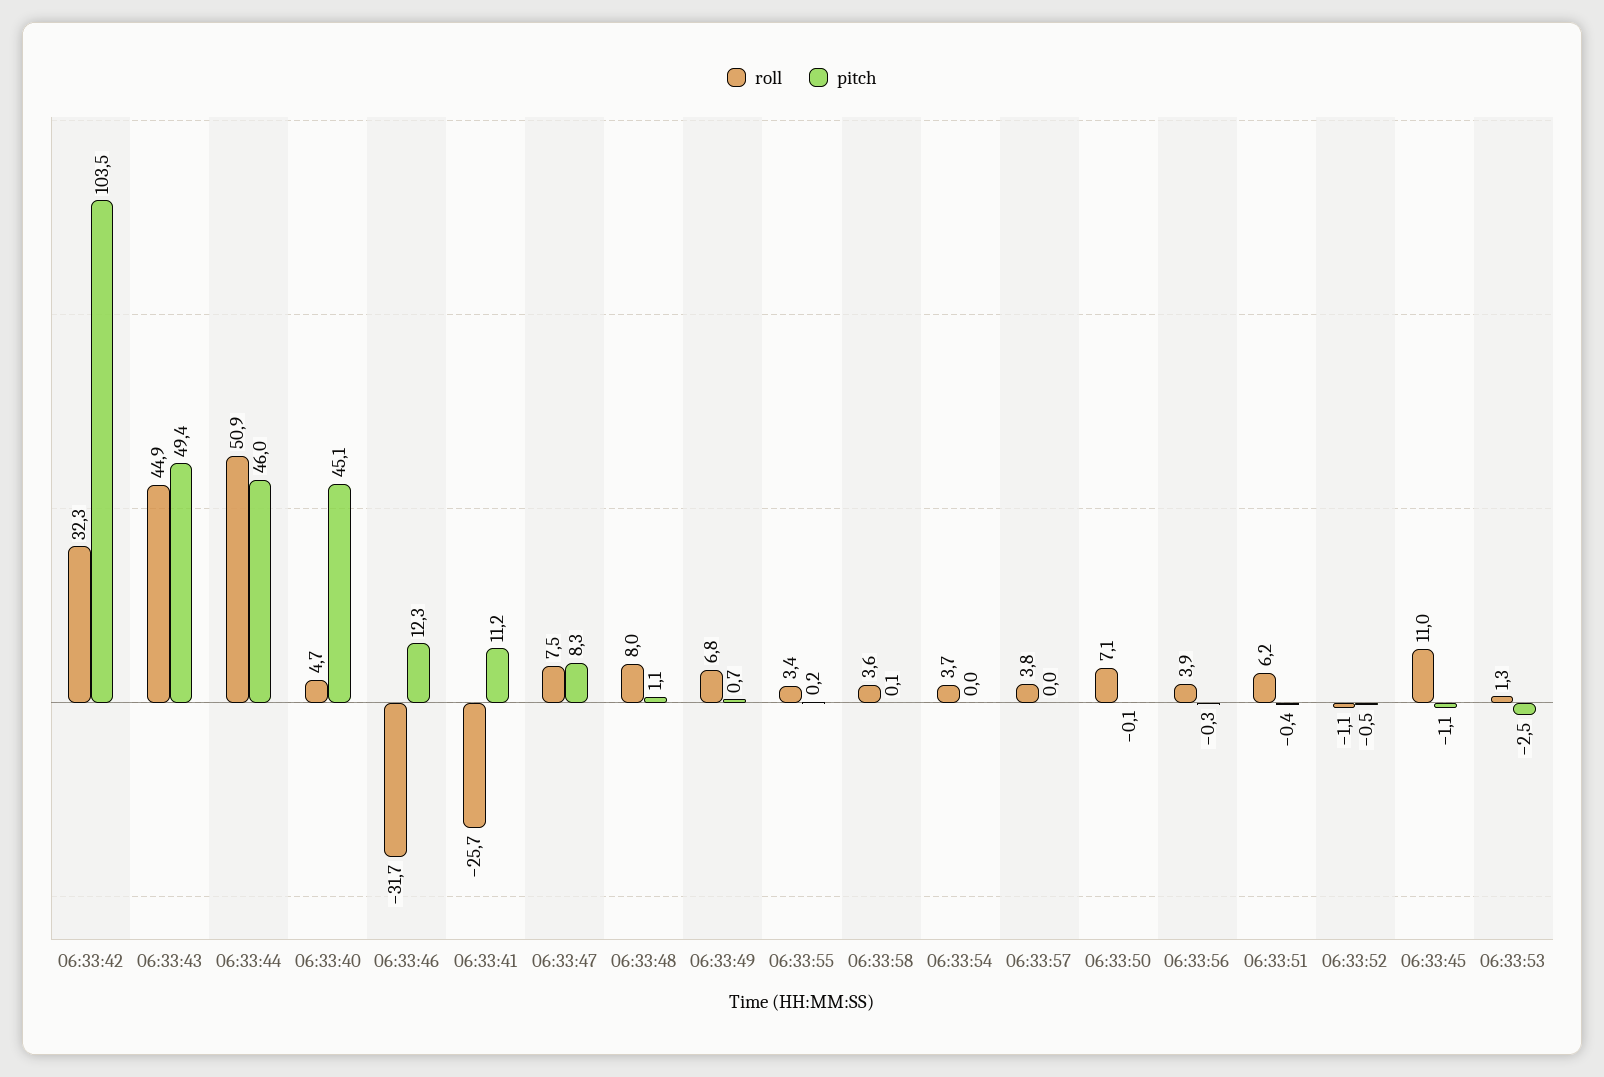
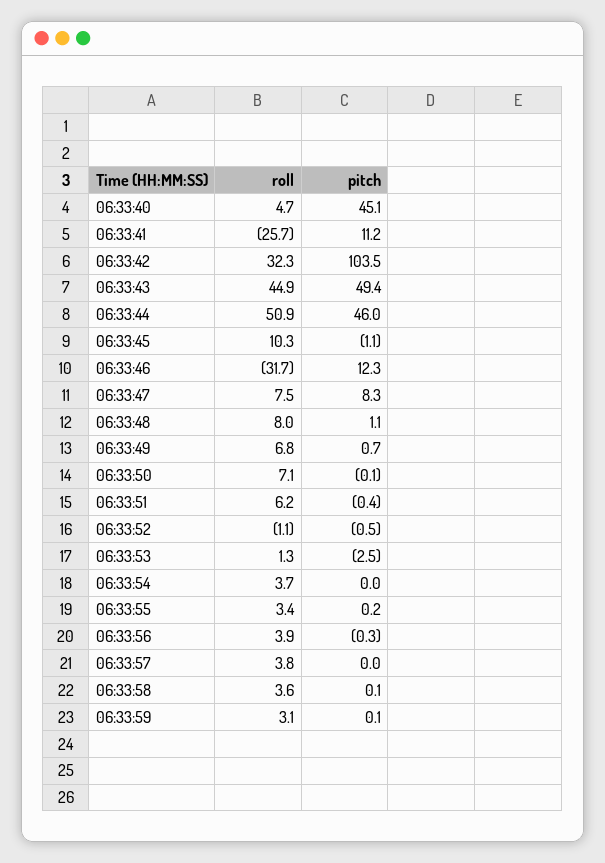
  {
    "roll": {
      "06:33:42": 32.3,
      "06:33:43": 44.9,
      "06:33:44": 50.9,
      "06:33:40": 4.7,
      "06:33:46": -31.7,
      "06:33:41": -25.7,
      "06:33:47": 7.5,
      "06:33:48": 8,
      "06:33:49": 6.8,
      "06:33:55": 3.4,
      "06:33:58": 3.6,
      "06:33:54": 3.7,
      "06:33:57": 3.8,
      "06:33:50": 7.1,
      "06:33:56": 3.9,
      "06:33:51": 6.2,
      "06:33:52": -1.1,
-     "06:33:45": 11,
+     "06:33:45": 10.3,
-     "06:33:53": 1.3
+     "06:33:53": 1.3,
+     "06:33:59": 3.1
    },
    "pitch": {
      "06:33:42": 103.5,
      "06:33:43": 49.4,
      "06:33:44": 46,
      "06:33:40": 45.1,
      "06:33:46": 12.3,
      "06:33:41": 11.2,
      "06:33:47": 8.3,
      "06:33:48": 1.1,
      "06:33:49": 0.7,
      "06:33:55": 0.2,
      "06:33:58": 0.1,
      "06:33:54": 0,
      "06:33:57": 0,
      "06:33:50": -0.1,
      "06:33:56": -0.3,
      "06:33:51": -0.4,
      "06:33:52": -0.5,
      "06:33:45": -1.1,
-     "06:33:53": -2.5
+     "06:33:53": -2.5,
+     "06:33:59": 0.1
    }
  }

